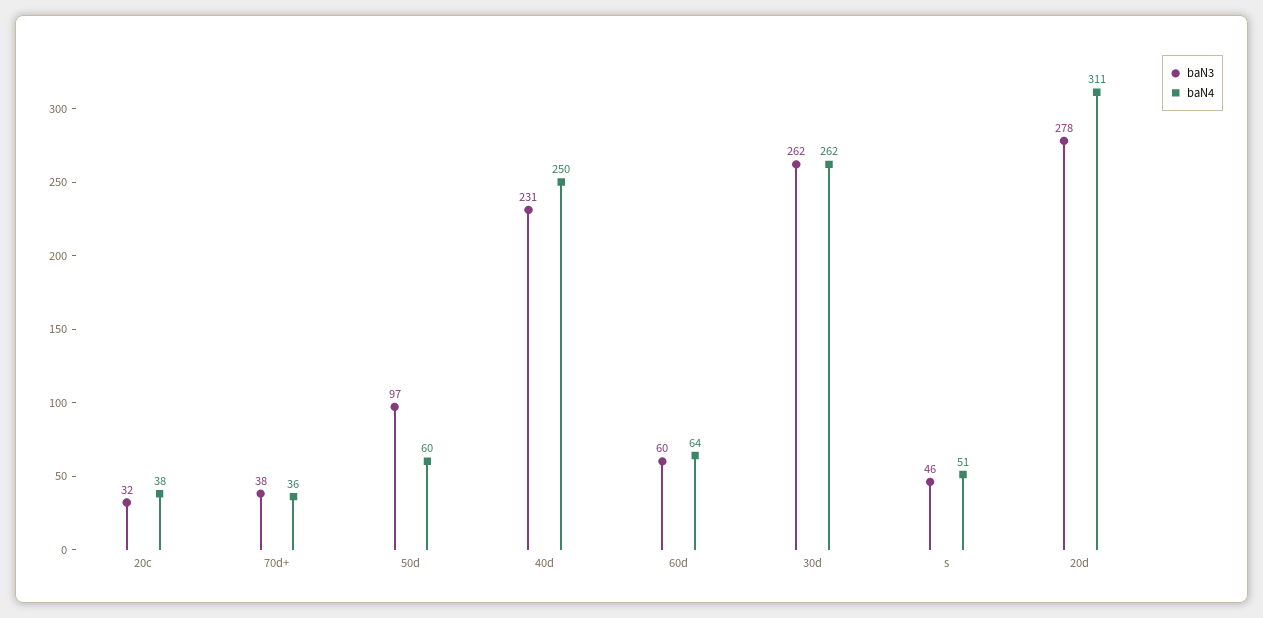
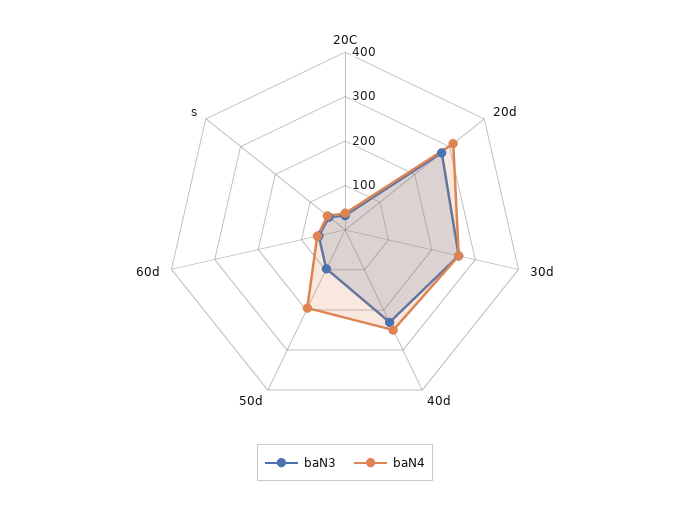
  {
    "baN3": {
      "20c": 32,
-     "70d+": 38,
      "50d": 97,
      "40d": 231,
      "60d": 60,
      "30d": 262,
      "s": 46,
      "20d": 278
    },
    "baN4": {
      "20c": 38,
-     "70d+": 36,
-     "50d": 60,
+     "50d": 200,
      "40d": 250,
      "60d": 64,
      "30d": 262,
      "s": 51,
      "20d": 311
    }
  }

